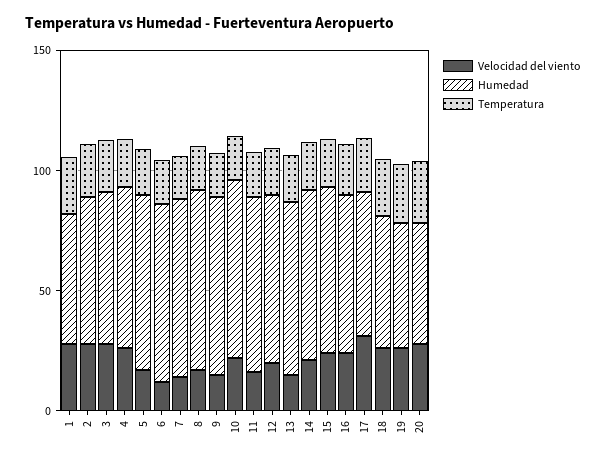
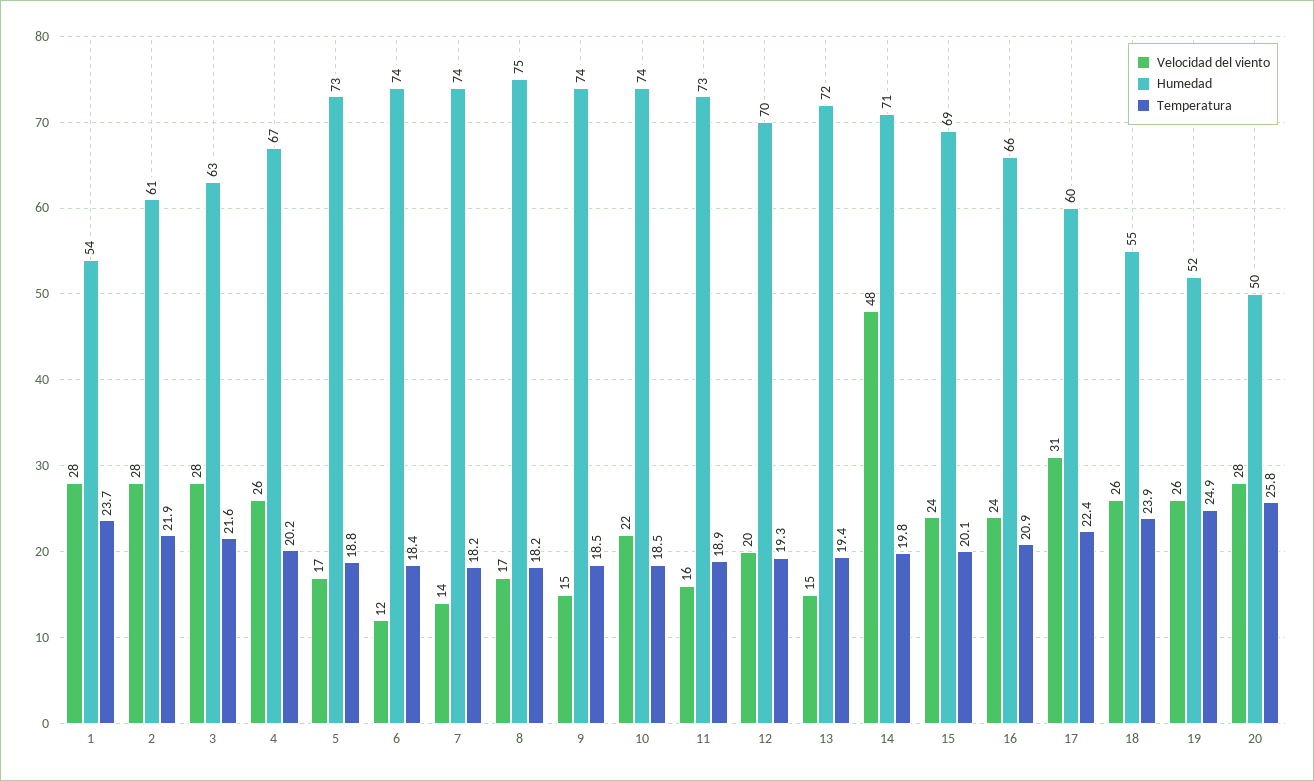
  {
    "Velocidad del viento": {
      "1": 28,
      "2": 28,
      "3": 28,
      "4": 26,
      "5": 17,
      "6": 12,
      "7": 14,
      "8": 17,
      "9": 15,
      "10": 22,
      "11": 16,
      "12": 20,
      "13": 15,
-     "14": 20,
+     "14": 48,
      "15": 24,
      "16": 24,
      "17": 31,
      "18": 26,
      "19": 26,
      "20": 28
    },
    "Humedad": {
      "1": 54,
      "2": 61,
      "3": 63,
      "4": 67,
      "5": 73,
      "6": 74,
      "7": 74,
      "8": 75,
      "9": 74,
      "10": 74,
      "11": 73,
      "12": 70,
      "13": 72,
      "14": 71,
      "15": 69,
      "16": 66,
      "17": 60,
      "18": 55,
      "19": 52,
      "20": 50
    },
    "Temperatura": {
      "1": 23.7,
      "2": 21.9,
      "3": 21.6,
      "4": 20.2,
      "5": 18.8,
      "6": 18.4,
      "7": 18.2,
      "8": 18.2,
      "9": 18.5,
      "10": 18.5,
      "11": 18.9,
      "12": 19.3,
      "13": 19.4,
      "14": 19.8,
      "15": 20.1,
      "16": 20.9,
      "17": 22.4,
      "18": 23.9,
      "19": 24.9,
      "20": 25.8
    }
  }

